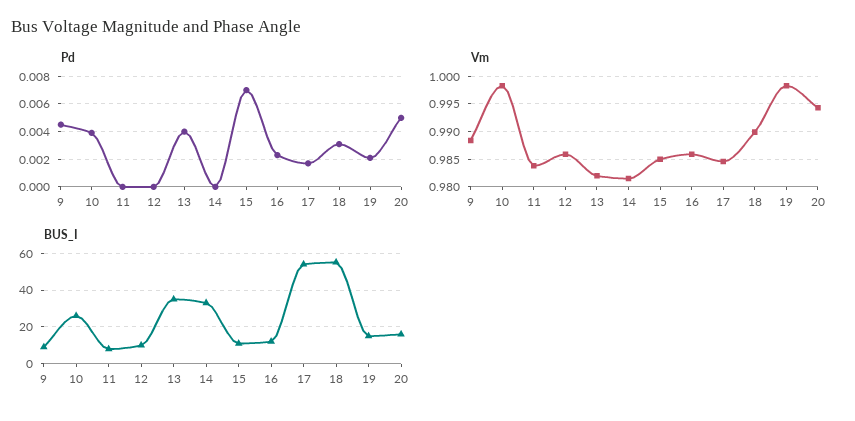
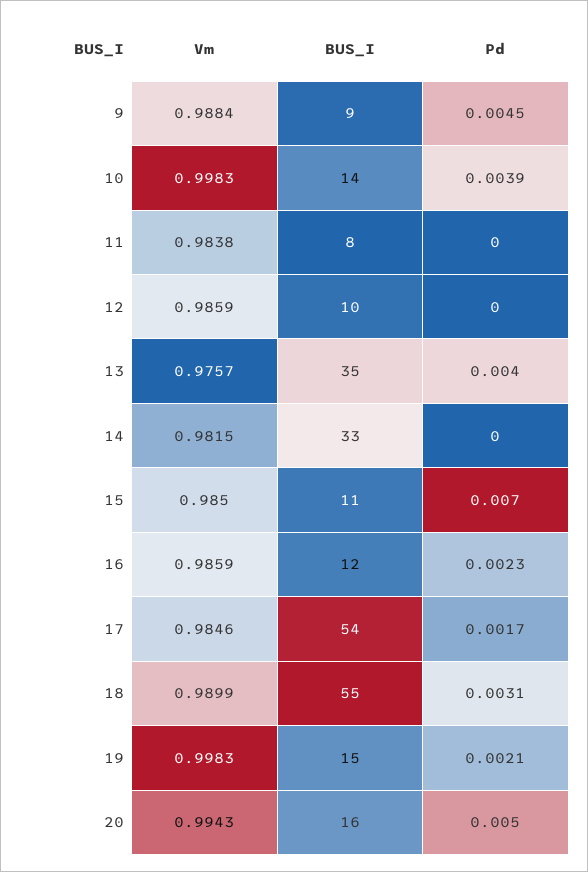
  {
    "Pd": {
      "9": 0.0045,
      "10": 0.0039,
      "11": 0,
      "12": 0,
      "13": 0.004,
      "14": 0,
      "15": 0.007,
      "16": 0.0023,
      "17": 0.0017,
      "18": 0.0031,
      "19": 0.0021,
      "20": 0.005
    },
    "Vm": {
      "9": 0.9884,
      "10": 0.9983,
      "11": 0.9838,
      "12": 0.9859,
-     "13": 0.9825,
+     "13": 0.9757,
      "14": 0.9815,
      "15": 0.985,
      "16": 0.9859,
      "17": 0.9846,
      "18": 0.9899,
      "19": 0.9983,
      "20": 0.9943
    },
    "BUS_I": {
      "9": 9,
-     "10": 25,
+     "10": 14,
      "11": 8,
      "12": 10,
      "13": 35,
      "14": 33,
      "15": 11,
      "16": 12,
      "17": 54,
      "18": 55,
      "19": 15,
      "20": 16
    }
  }

